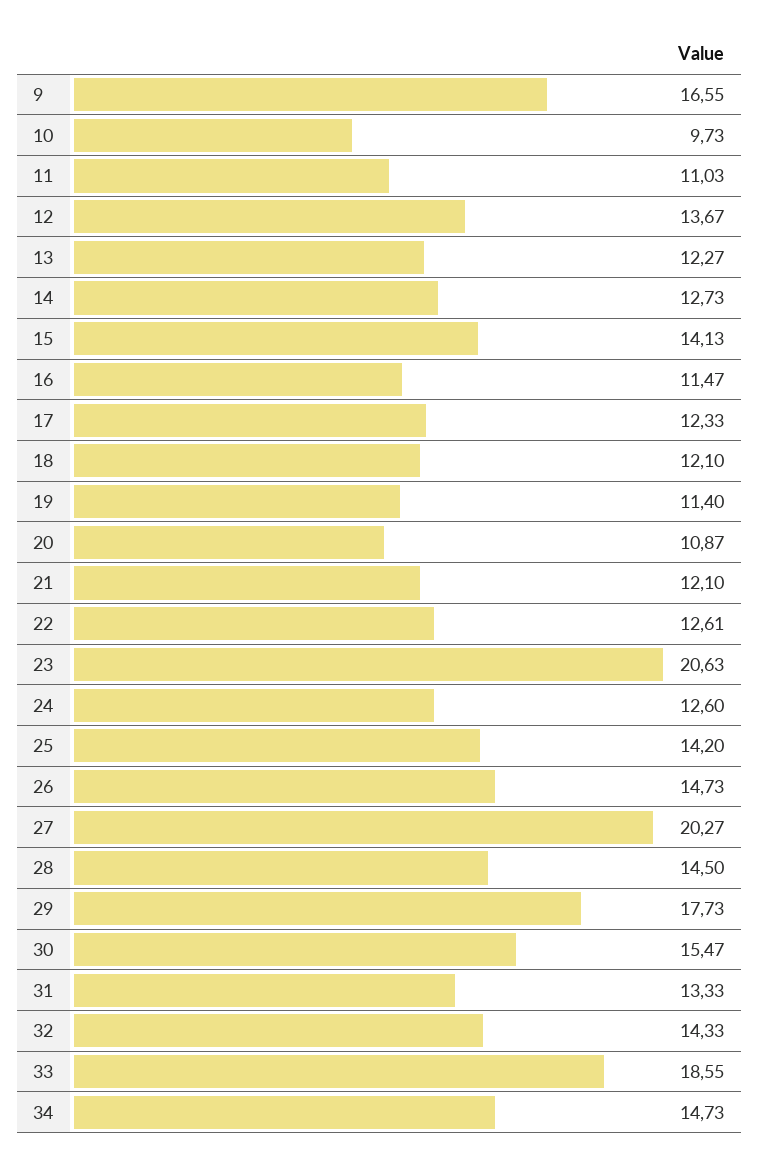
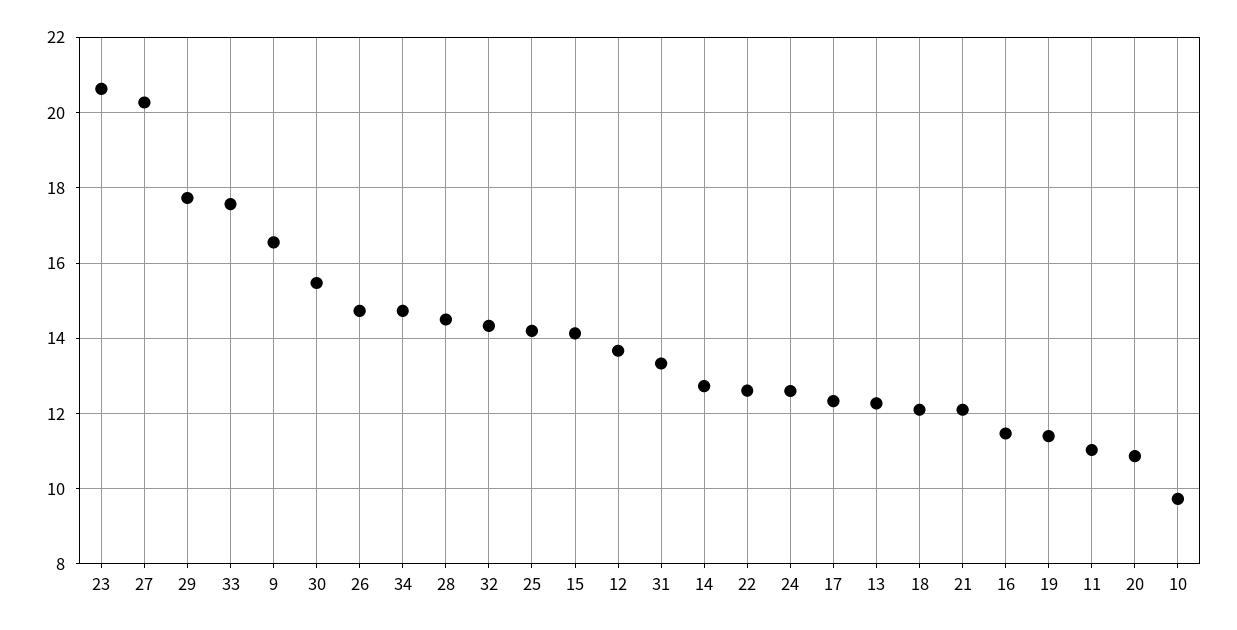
  {
    "9": 16.55,
    "10": 9.73,
    "11": 11.03,
    "12": 13.67,
    "13": 12.27,
    "14": 12.73,
    "15": 14.13,
    "16": 11.47,
    "17": 12.33,
    "18": 12.1,
    "19": 11.4,
    "20": 10.87,
    "21": 12.1,
    "22": 12.61,
    "23": 20.63,
    "24": 12.6,
    "25": 14.2,
    "26": 14.73,
    "27": 20.27,
    "28": 14.5,
    "29": 17.73,
    "30": 15.47,
    "31": 13.33,
    "32": 14.33,
-   "33": 18.55,
+   "33": 17.6,
    "34": 14.73
  }

